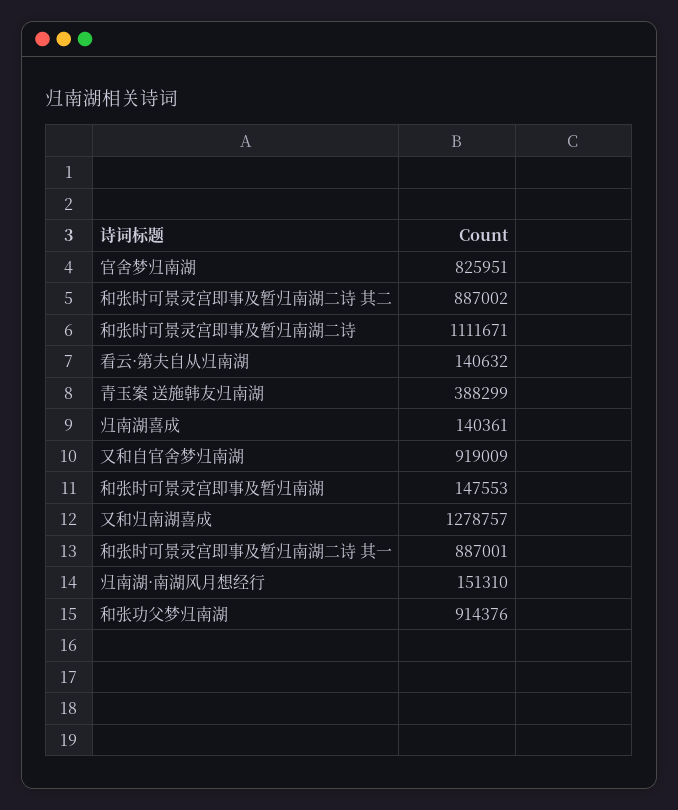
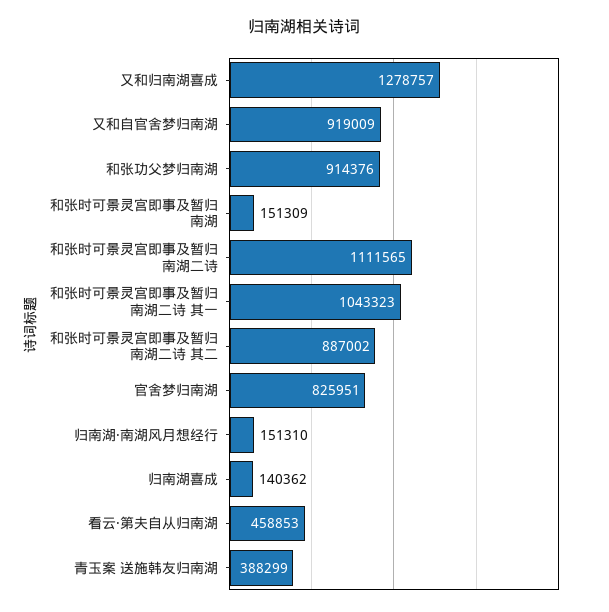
  {
    "官舍梦归南湖": 825951,
    "和张时可景灵宫即事及暂归南湖二诗 其二": 887002,
-   "和张时可景灵宫即事及暂归南湖二诗": 1111671,
+   "和张时可景灵宫即事及暂归南湖二诗": 1111565,
-   "看云·第夫自从归南湖": 140632,
+   "看云·第夫自从归南湖": 458853,
    "青玉案 送施韩友归南湖": 388299,
-   "归南湖喜成": 140361,
+   "归南湖喜成": 140362,
    "又和自官舍梦归南湖": 919009,
-   "和张时可景灵宫即事及暂归南湖": 147553,
+   "和张时可景灵宫即事及暂归南湖": 151309,
    "又和归南湖喜成": 1278757,
-   "和张时可景灵宫即事及暂归南湖二诗 其一": 887001,
+   "和张时可景灵宫即事及暂归南湖二诗 其一": 1043323,
    "归南湖·南湖风月想经行": 151310,
    "和张功父梦归南湖": 914376
  }

